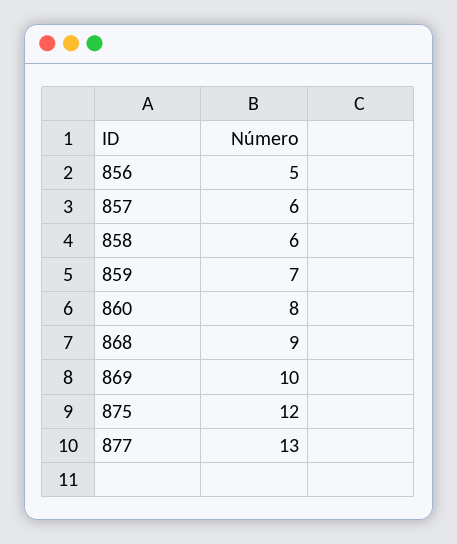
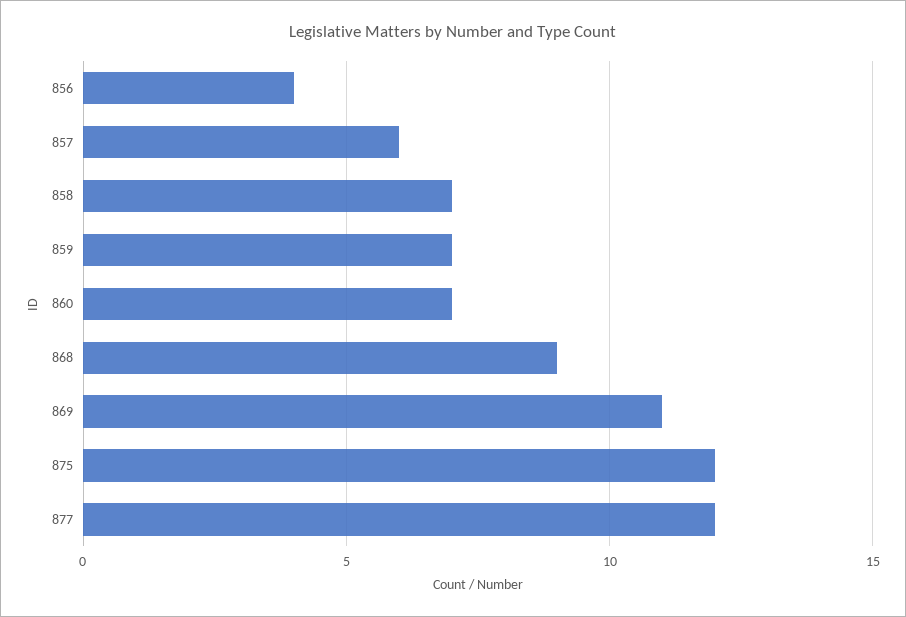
  {
-   "856": 5,
+   "856": 4,
    "857": 6,
-   "858": 6,
+   "858": 7,
    "859": 7,
-   "860": 8,
+   "860": 7,
    "868": 9,
-   "869": 10,
+   "869": 11,
    "875": 12,
-   "877": 13
+   "877": 12
  }

